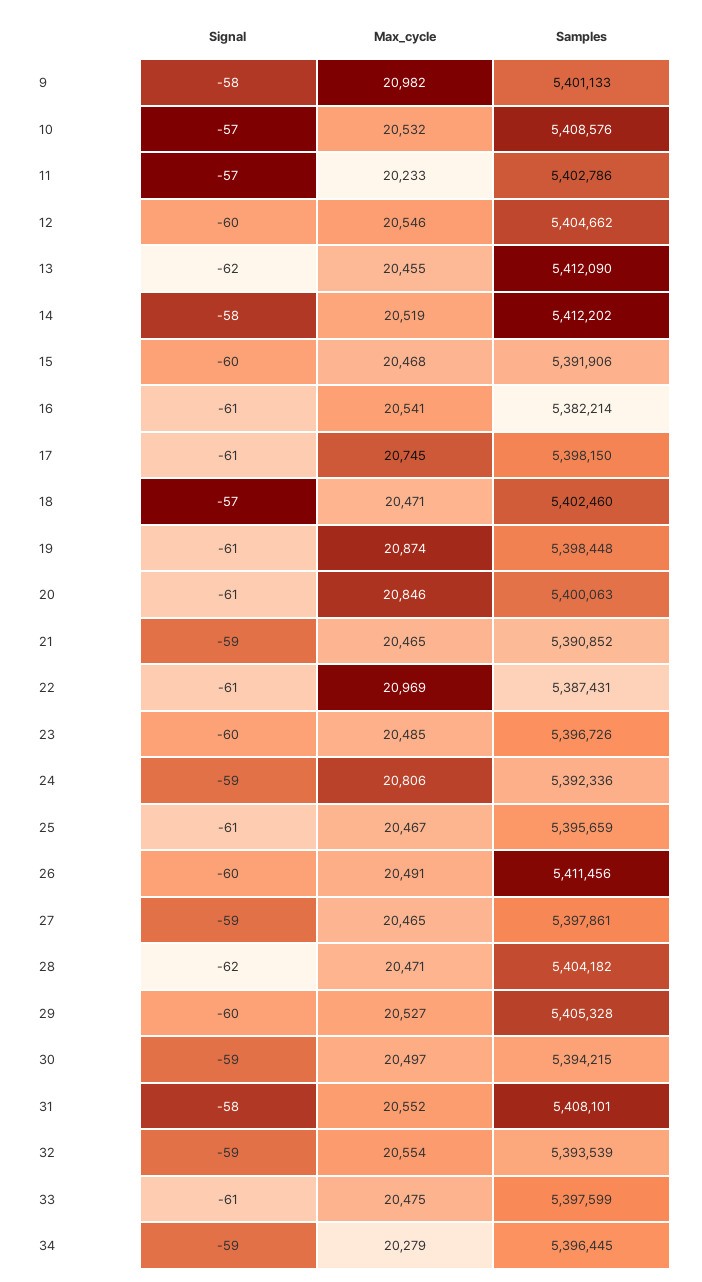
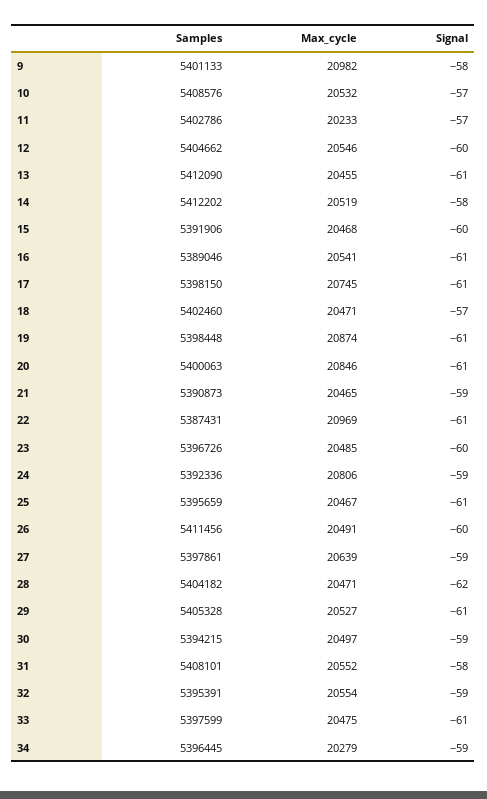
  {
    "Signal": {
      "9": -58,
      "10": -57,
      "11": -57,
      "12": -60,
-     "13": -62,
+     "13": -61,
      "14": -58,
      "15": -60,
      "16": -61,
      "17": -61,
      "18": -57,
      "19": -61,
      "20": -61,
      "21": -59,
      "22": -61,
      "23": -60,
      "24": -59,
      "25": -61,
      "26": -60,
      "27": -59,
      "28": -62,
-     "29": -60,
+     "29": -61,
      "30": -59,
      "31": -58,
      "32": -59,
      "33": -61,
      "34": -59
    },
    "Max_cycle": {
      "9": 20982,
      "10": 20532,
      "11": 20233,
      "12": 20546,
      "13": 20455,
      "14": 20519,
      "15": 20468,
      "16": 20541,
      "17": 20745,
      "18": 20471,
      "19": 20874,
      "20": 20846,
      "21": 20465,
      "22": 20969,
      "23": 20485,
      "24": 20806,
      "25": 20467,
      "26": 20491,
-     "27": 20465,
+     "27": 20639,
      "28": 20471,
      "29": 20527,
      "30": 20497,
      "31": 20552,
      "32": 20554,
      "33": 20475,
      "34": 20279
    },
    "Samples": {
      "9": 5401133,
      "10": 5408576,
      "11": 5402786,
      "12": 5404662,
      "13": 5412090,
      "14": 5412202,
      "15": 5391906,
-     "16": 5382214,
+     "16": 5389046,
      "17": 5398150,
      "18": 5402460,
      "19": 5398448,
      "20": 5400063,
-     "21": 5390852,
+     "21": 5390873,
      "22": 5387431,
      "23": 5396726,
      "24": 5392336,
      "25": 5395659,
      "26": 5411456,
      "27": 5397861,
      "28": 5404182,
      "29": 5405328,
      "30": 5394215,
      "31": 5408101,
-     "32": 5393539,
+     "32": 5395391,
      "33": 5397599,
      "34": 5396445
    }
  }

